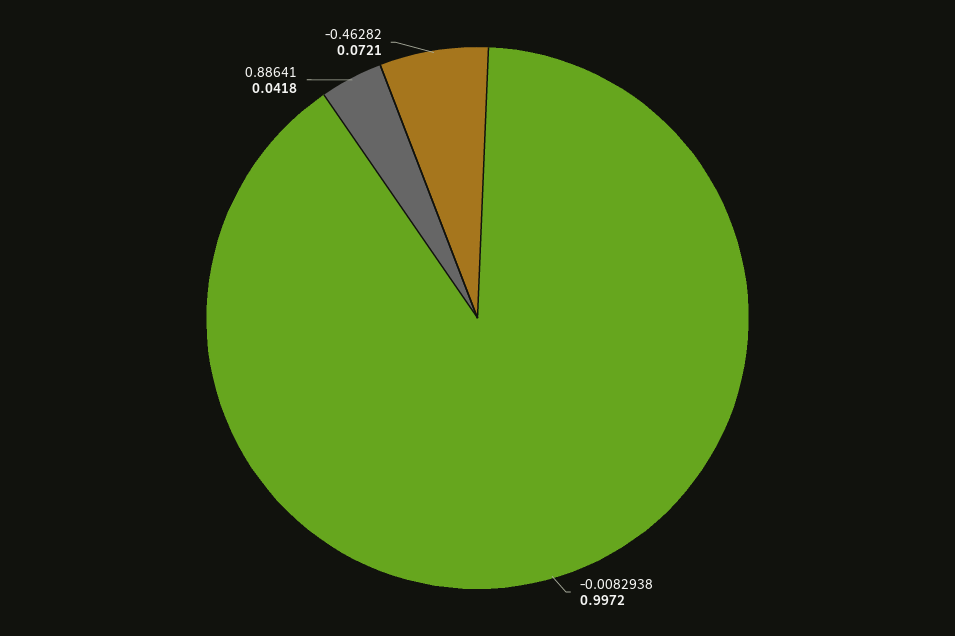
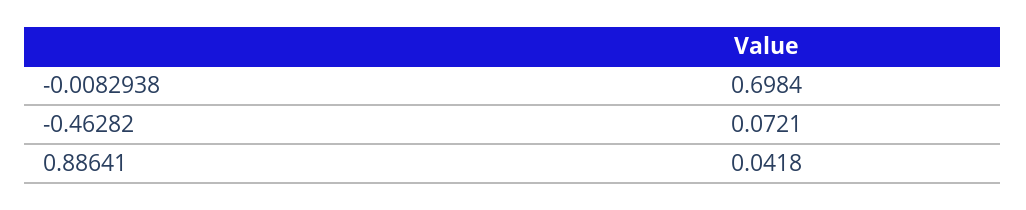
  {
-   "-0.0082938": 0.9972,
+   "-0.0082938": 0.6984,
    "0.88641": 0.0418,
    "-0.46282": 0.0721
  }

